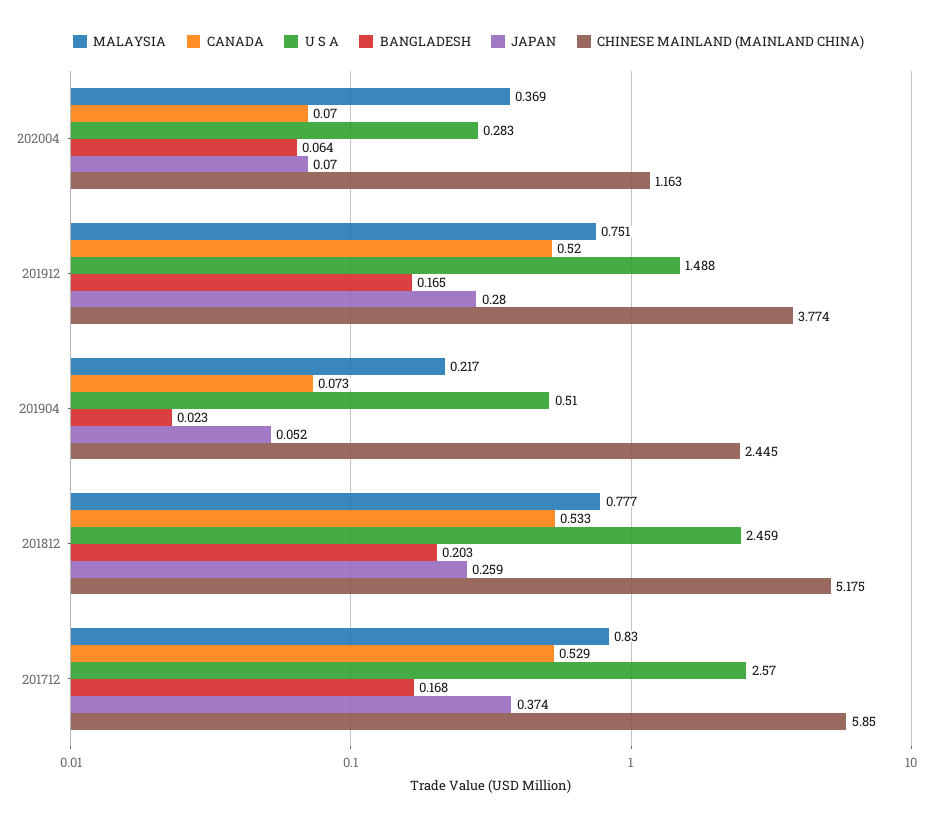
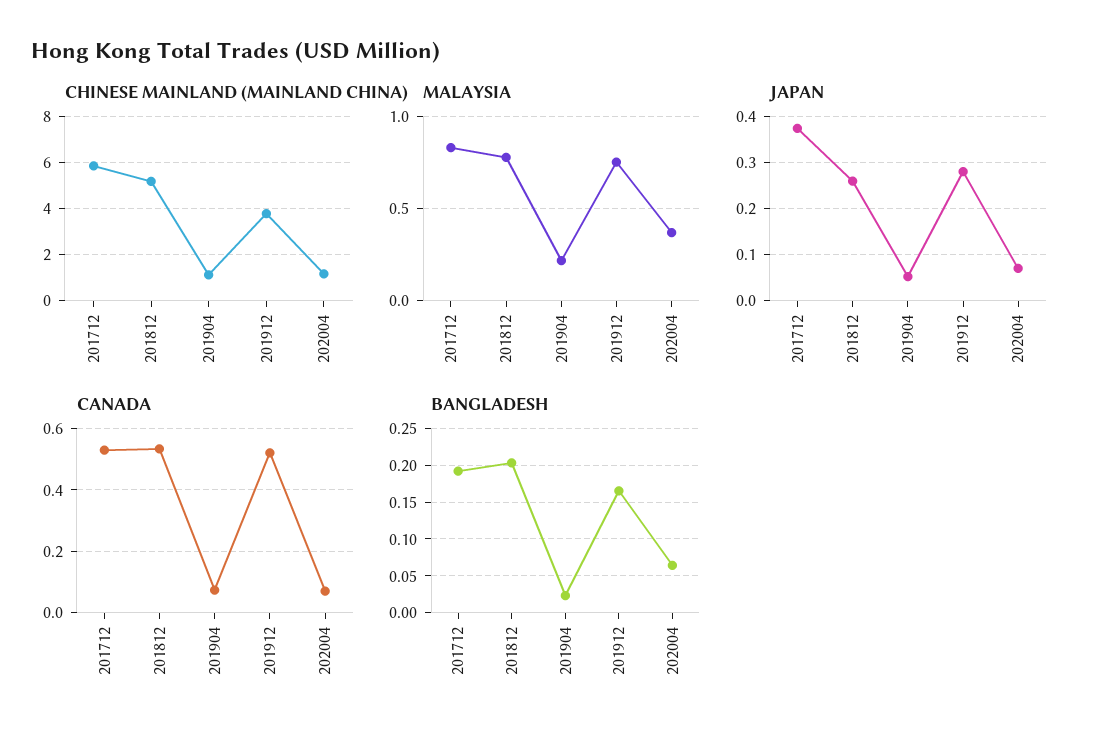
  {
    "MALAYSIA": {
      "202004": 0.369,
      "201912": 0.751,
      "201904": 0.217,
      "201812": 0.777,
      "201712": 0.83
    },
    "CANADA": {
      "202004": 0.07,
      "201912": 0.52,
      "201904": 0.073,
      "201812": 0.533,
      "201712": 0.529
    },
-   "U S A": {
-     "202004": 0.283,
-     "201912": 1.488,
-     "201904": 0.51,
-     "201812": 2.459,
-     "201712": 2.57
-   },
    "BANGLADESH": {
      "202004": 0.064,
      "201912": 0.165,
      "201904": 0.023,
      "201812": 0.203,
-     "201712": 0.168
+     "201712": 0.19
    },
    "JAPAN": {
      "202004": 0.07,
      "201912": 0.28,
      "201904": 0.052,
      "201812": 0.259,
      "201712": 0.374
    },
    "CHINESE MAINLAND (MAINLAND CHINA)": {
      "202004": 1.163,
      "201912": 3.774,
-     "201904": 2.445,
+     "201904": 1,
      "201812": 5.175,
      "201712": 5.85
    }
  }

